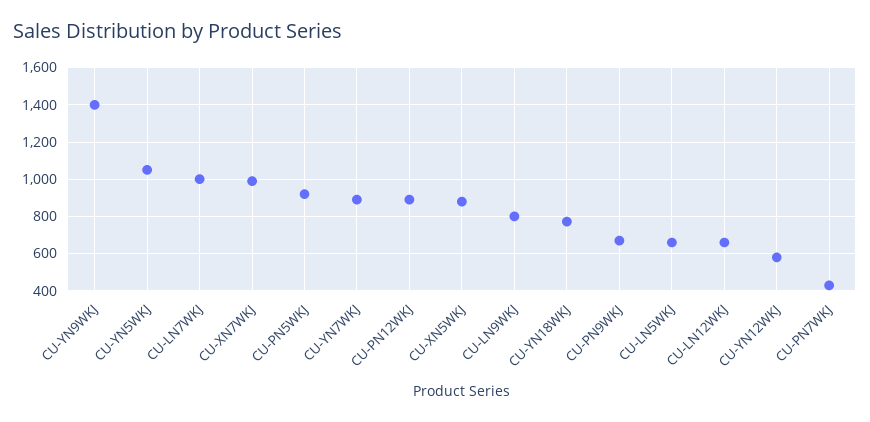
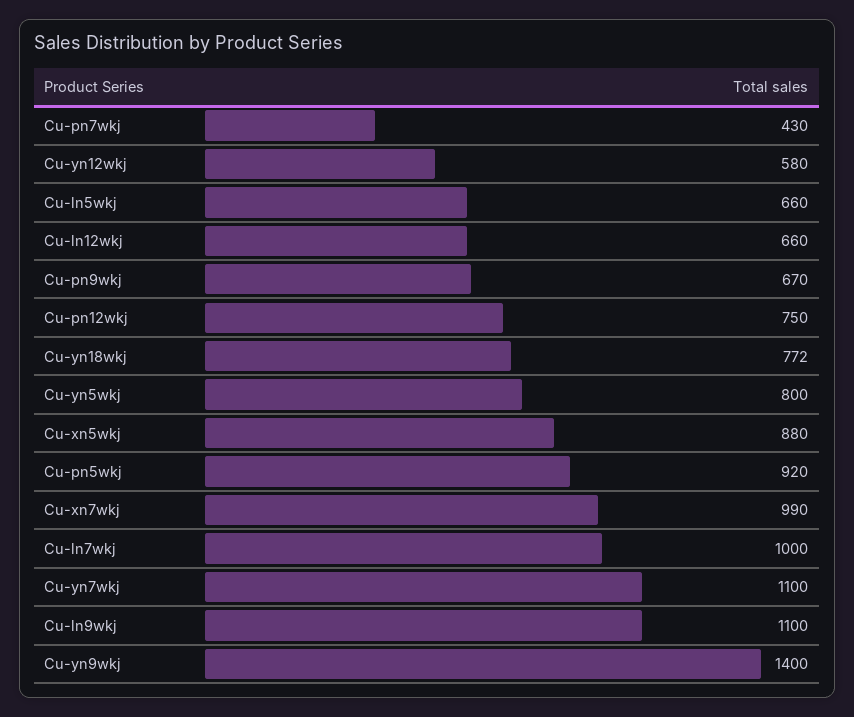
  {
    "CU-YN9WKJ": 1400,
-   "CU-YN5WKJ": 1050,
+   "CU-YN5WKJ": 800,
    "CU-LN7WKJ": 1000,
    "CU-XN7WKJ": 990,
    "CU-PN5WKJ": 920,
-   "CU-YN7WKJ": 900,
+   "CU-YN7WKJ": 1100,
-   "CU-PN12WKJ": 900,
+   "CU-PN12WKJ": 750,
    "CU-XN5WKJ": 880,
-   "CU-LN9WKJ": 800,
+   "CU-LN9WKJ": 1100,
    "CU-YN18WKJ": 772,
    "CU-PN9WKJ": 670,
    "CU-LN5WKJ": 660,
    "CU-LN12WKJ": 660,
    "CU-YN12WKJ": 580,
    "CU-PN7WKJ": 430
  }

